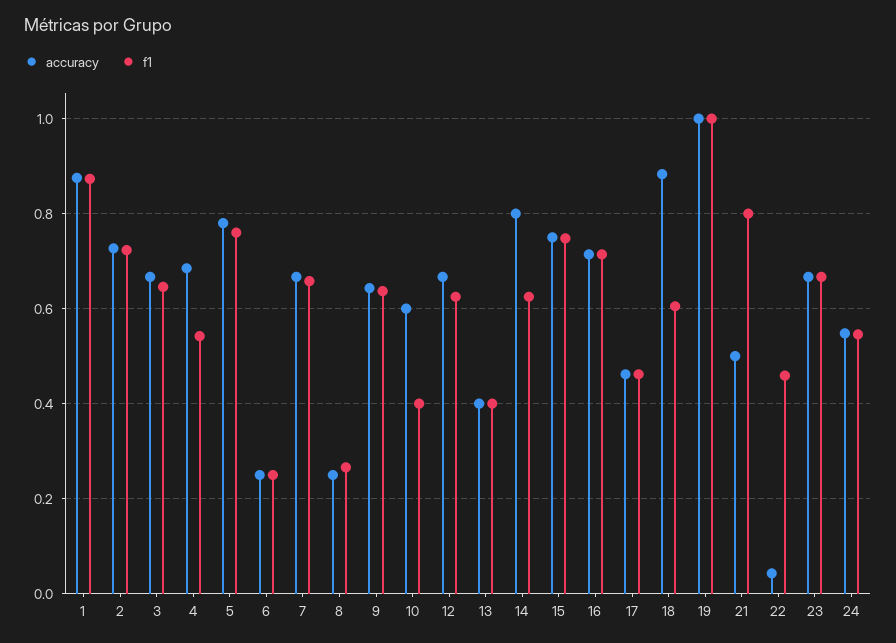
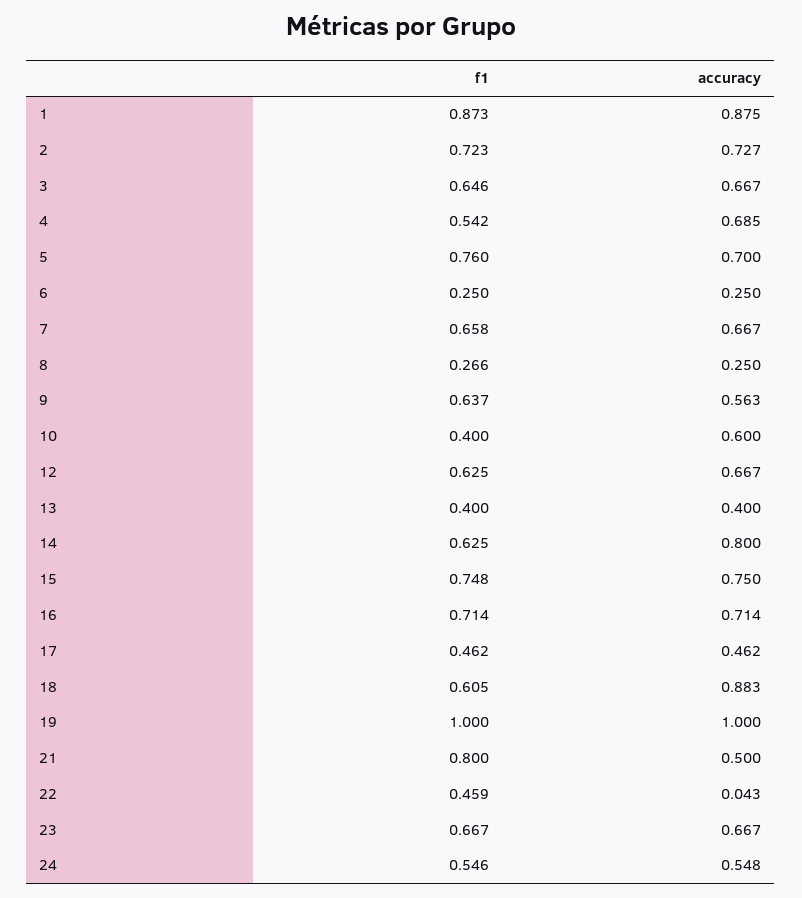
  {
    "accuracy": {
      "1": 0.875,
      "2": 0.727,
      "3": 0.667,
      "4": 0.685,
-     "5": 0.78,
+     "5": 0.7,
      "6": 0.25,
      "7": 0.667,
      "8": 0.25,
-     "9": 0.64,
+     "9": 0.563,
      "10": 0.6,
      "12": 0.667,
      "13": 0.4,
      "14": 0.8,
      "15": 0.75,
      "16": 0.714,
      "17": 0.462,
      "18": 0.883,
      "19": 1,
      "21": 0.5,
      "22": 0.043,
      "23": 0.667,
      "24": 0.548
    },
    "f1": {
      "1": 0.873,
      "2": 0.723,
      "3": 0.646,
      "4": 0.542,
      "5": 0.76,
      "6": 0.25,
      "7": 0.658,
      "8": 0.266,
      "9": 0.637,
      "10": 0.4,
      "12": 0.625,
      "13": 0.4,
      "14": 0.625,
      "15": 0.748,
      "16": 0.714,
      "17": 0.462,
      "18": 0.605,
      "19": 1,
      "21": 0.8,
      "22": 0.459,
      "23": 0.667,
      "24": 0.546
    }
  }

